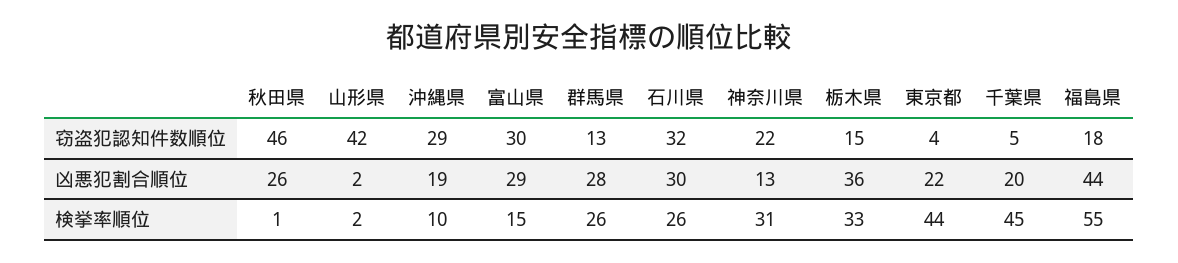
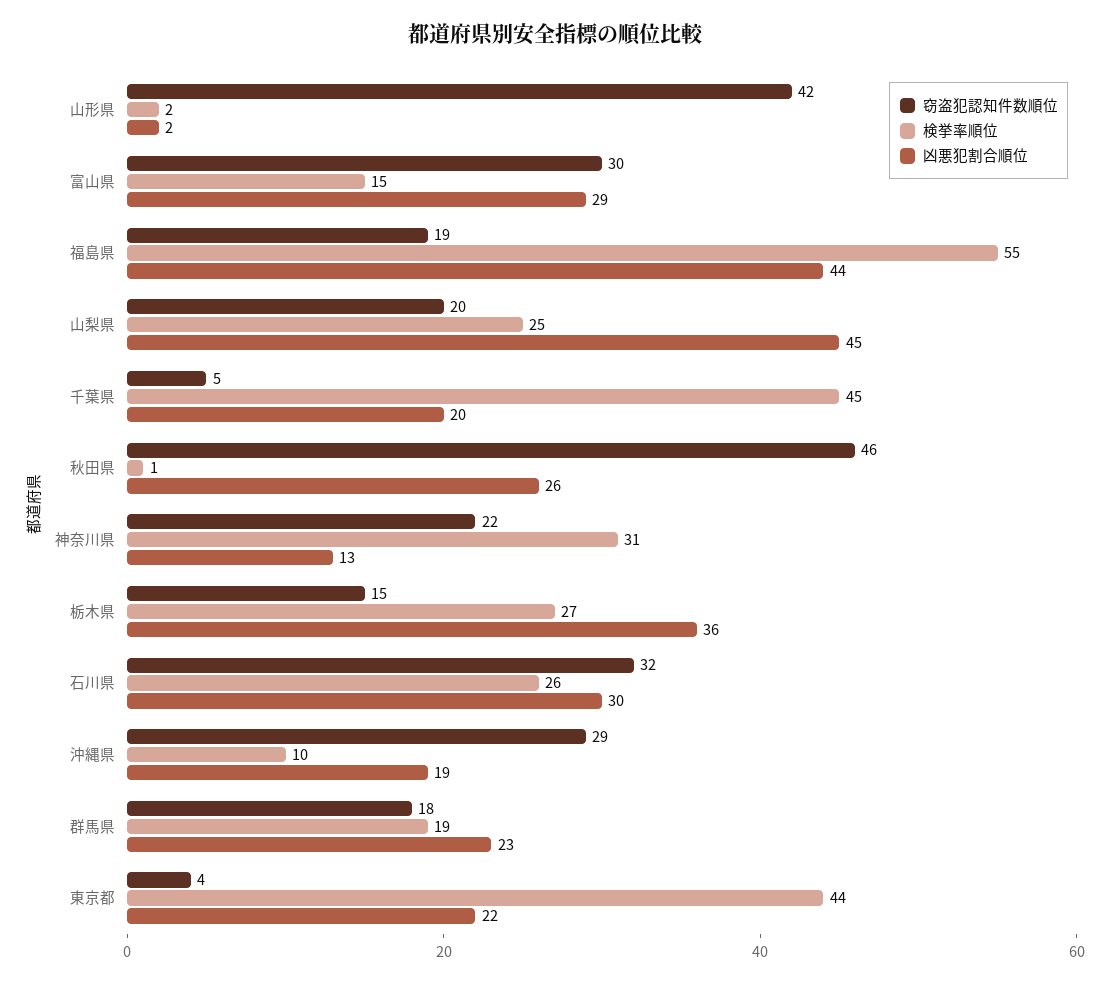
  {
    "窃盗犯認知件数順位": {
      "秋田県": 46,
      "山形県": 42,
      "沖縄県": 29,
      "富山県": 30,
-     "群馬県": 13,
+     "群馬県": 18,
      "石川県": 32,
      "神奈川県": 22,
      "栃木県": 15,
      "東京都": 4,
      "千葉県": 5,
-     "福島県": 18
+     "福島県": 19,
+     "山梨県": 20
    },
    "凶悪犯割合順位": {
      "秋田県": 26,
      "山形県": 2,
      "沖縄県": 19,
      "富山県": 29,
-     "群馬県": 28,
+     "群馬県": 23,
      "石川県": 30,
      "神奈川県": 13,
      "栃木県": 36,
      "東京都": 22,
      "千葉県": 20,
-     "福島県": 44
+     "福島県": 44,
+     "山梨県": 45
    },
    "検挙率順位": {
      "秋田県": 1,
      "山形県": 2,
      "沖縄県": 10,
      "富山県": 15,
-     "群馬県": 26,
+     "群馬県": 19,
      "石川県": 26,
      "神奈川県": 31,
-     "栃木県": 33,
+     "栃木県": 27,
      "東京都": 44,
      "千葉県": 45,
-     "福島県": 55
+     "福島県": 55,
+     "山梨県": 25
    }
  }

